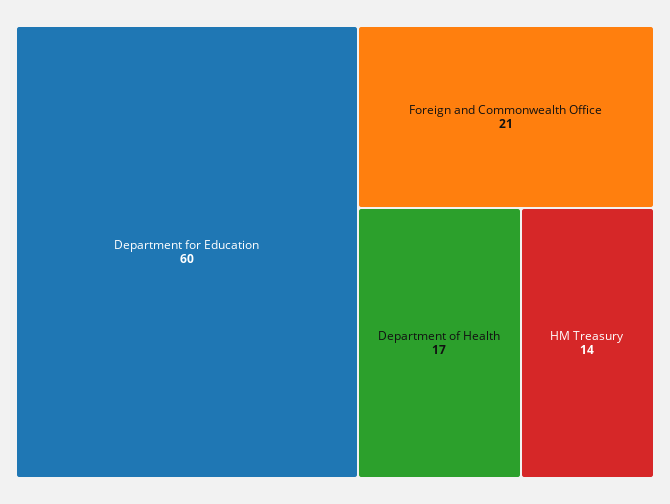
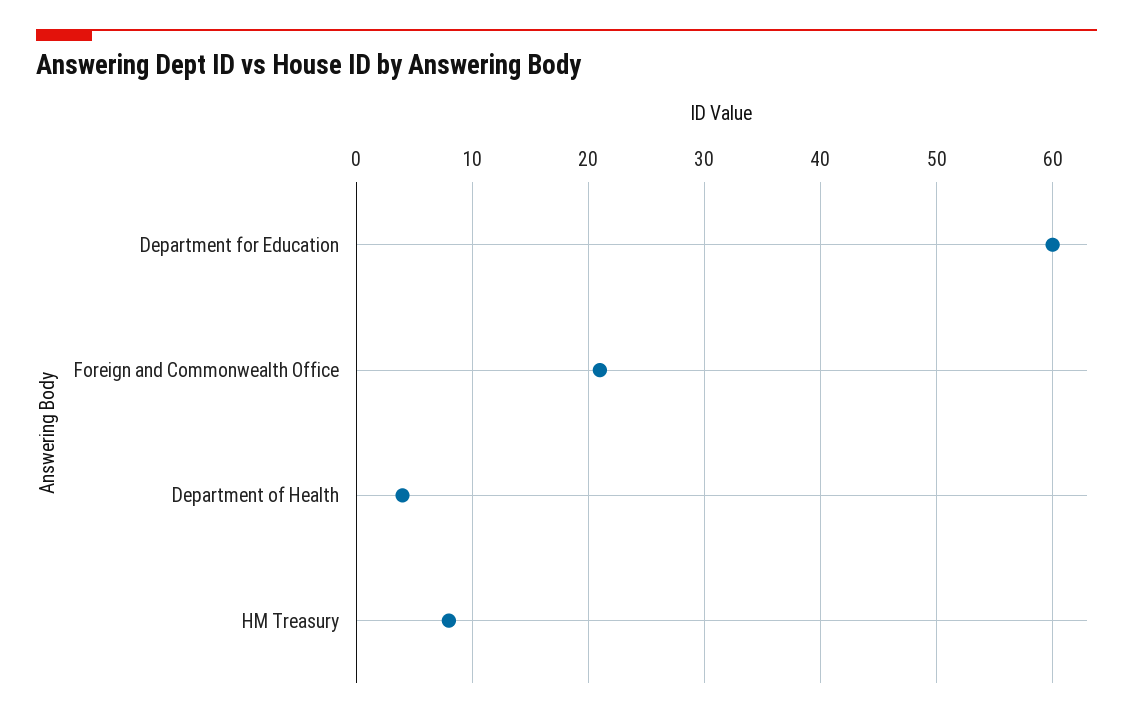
  {
    "Department for Education": 60,
    "Foreign and Commonwealth Office": 21,
-   "Department of Health": 17,
+   "Department of Health": 4,
-   "HM Treasury": 14
+   "HM Treasury": 8
  }

